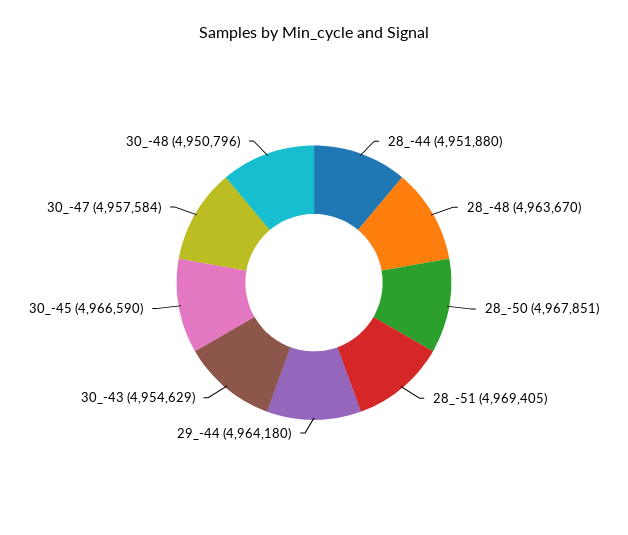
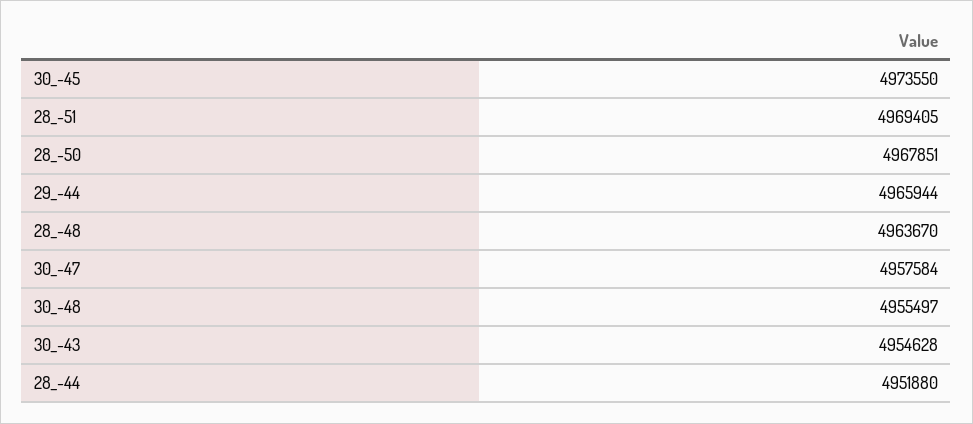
  {
    "28_-44": 4951880,
    "28_-48": 4963670,
    "28_-50": 4967851,
    "28_-51": 4969405,
-   "29_-44": 4964180,
+   "29_-44": 4965944,
-   "30_-43": 4954629,
+   "30_-43": 4954628,
-   "30_-45": 4966590,
+   "30_-45": 4973550,
    "30_-47": 4957584,
-   "30_-48": 4950796
+   "30_-48": 4955497
  }

